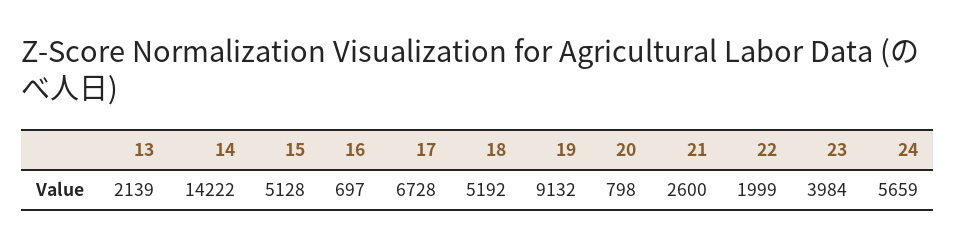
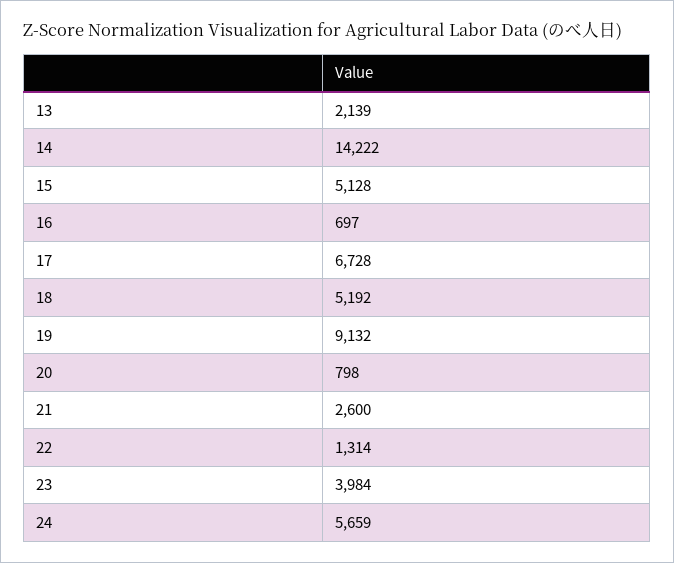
  {
    "13": 2139,
    "14": 14222,
    "15": 5128,
    "16": 697,
    "17": 6728,
    "18": 5192,
    "19": 9132,
    "20": 798,
    "21": 2600,
-   "22": 1999,
+   "22": 1314,
    "23": 3984,
    "24": 5659
  }

